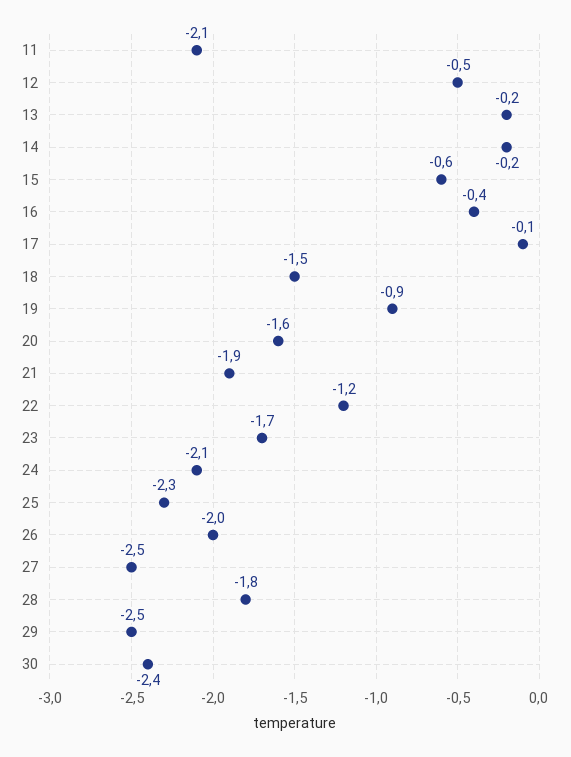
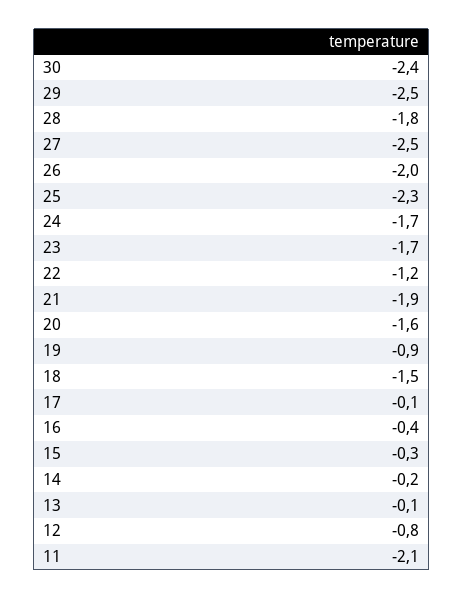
  {
    "11": -2.1,
-   "12": -0.5,
+   "12": -0.8,
-   "13": -0.2,
+   "13": -0.1,
    "14": -0.2,
-   "15": -0.6,
+   "15": -0.3,
    "16": -0.4,
    "17": -0.1,
    "18": -1.5,
    "19": -0.9,
    "20": -1.6,
    "21": -1.9,
    "22": -1.2,
    "23": -1.7,
-   "24": -2.1,
+   "24": -1.7,
    "25": -2.3,
    "26": -2,
    "27": -2.5,
    "28": -1.8,
    "29": -2.5,
    "30": -2.4
  }

